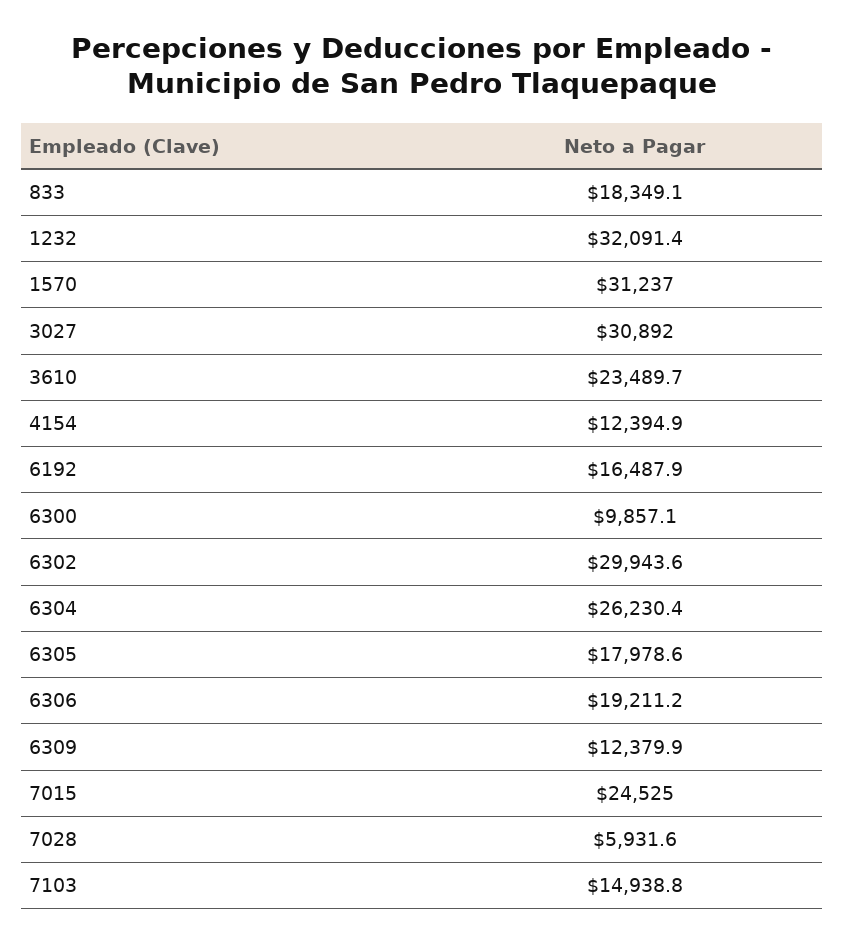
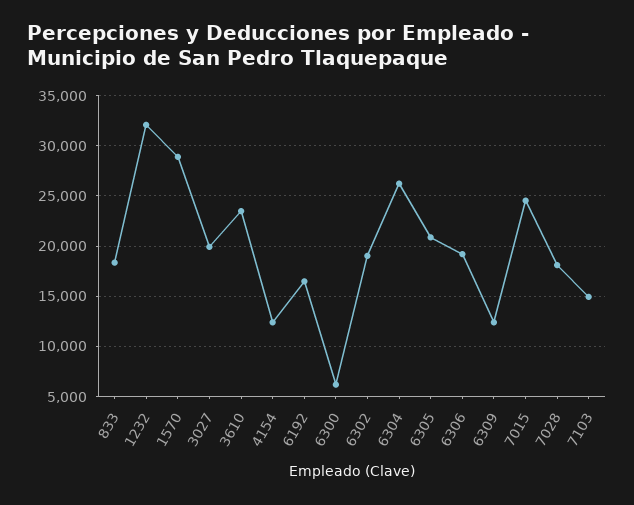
  {
    "833": 18349.1,
    "1232": 32091.4,
-   "1570": 31237,
+   "1570": 29000,
-   "3027": 30892,
+   "3027": 20000,
    "3610": 23489.7,
    "4154": 12394.9,
    "6192": 16487.9,
-   "6300": 9857.1,
+   "6300": 6000,
-   "6302": 29943.6,
+   "6302": 19000,
    "6304": 26230.4,
-   "6305": 17978.6,
+   "6305": 21000,
    "6306": 19211.2,
    "6309": 12379.9,
    "7015": 24525,
-   "7028": 5931.6,
+   "7028": 18000,
    "7103": 14938.8
  }

